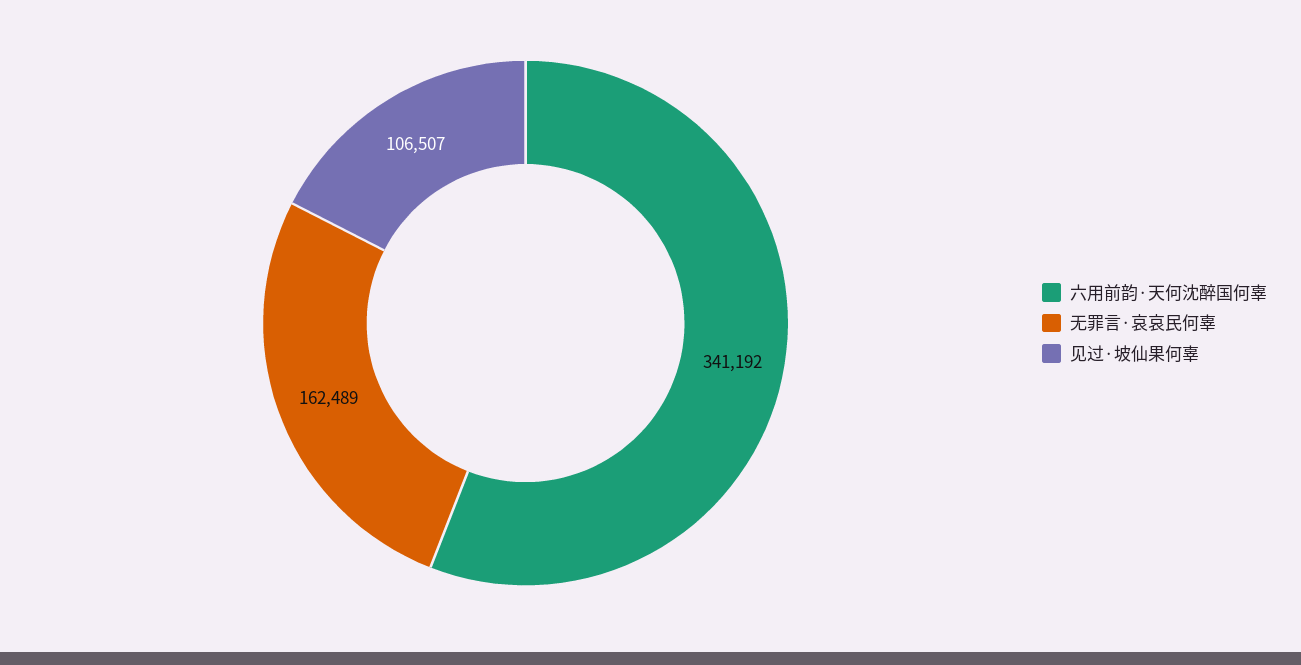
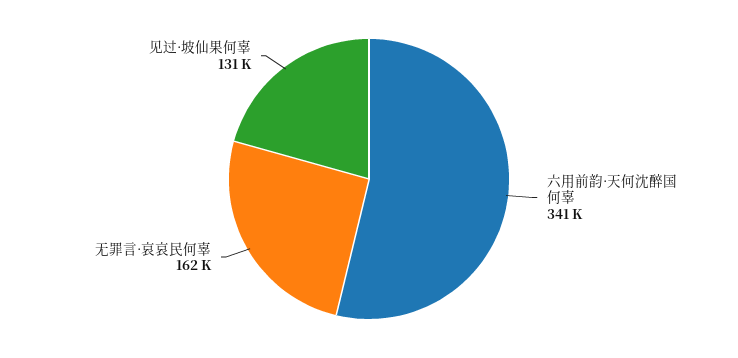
  {
    "六用前韵·天何沈醉国何辜": 341192,
    "无罪言·哀哀民何辜": 162489,
-   "见过·坡仙果何辜": 106507
+   "见过·坡仙果何辜": 131000
  }

